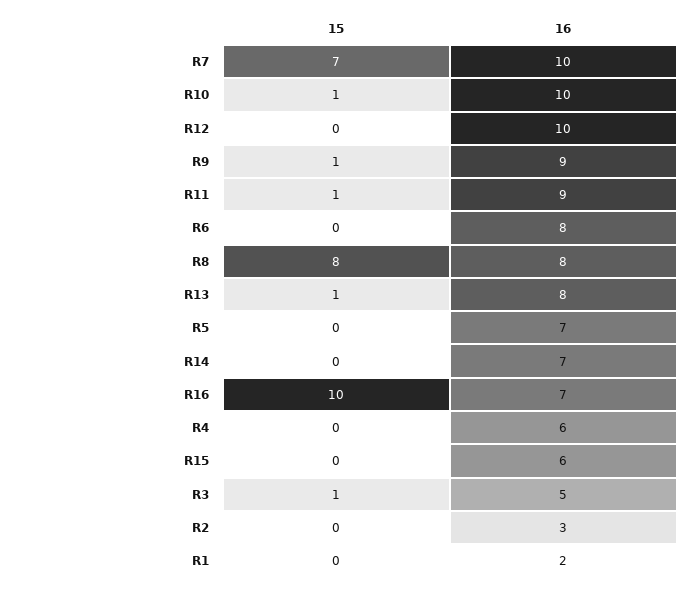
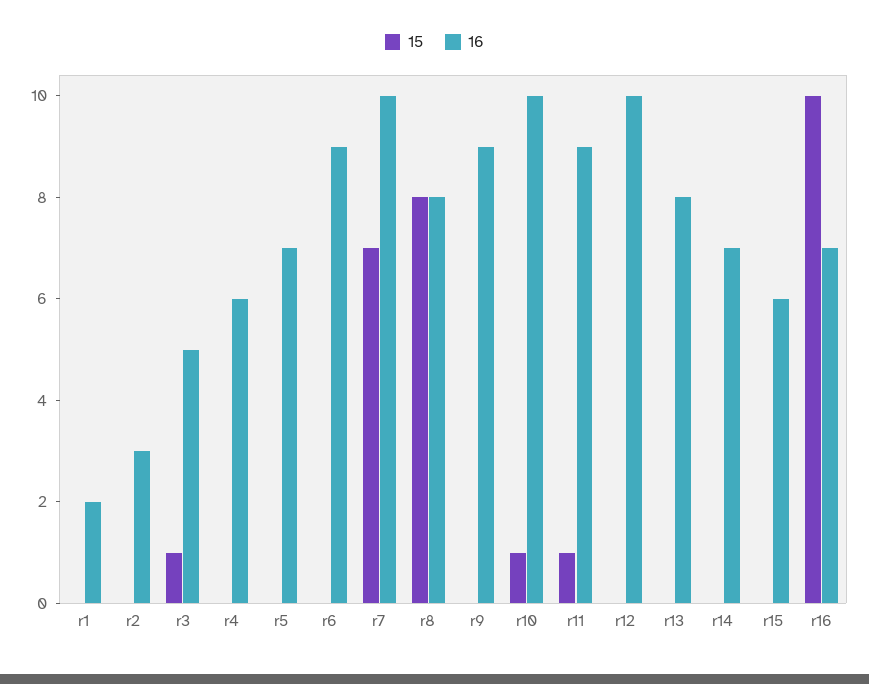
  {
    "15": {
      "R7": 7,
      "R10": 1,
      "R12": 0,
-     "R9": 1,
+     "R9": 0,
      "R11": 1,
      "R6": 0,
      "R8": 8,
-     "R13": 1,
+     "R13": 0,
      "R5": 0,
      "R14": 0,
      "R16": 10,
      "R4": 0,
      "R15": 0,
      "R3": 1,
      "R2": 0,
      "R1": 0
    },
    "16": {
      "R7": 10,
      "R10": 10,
      "R12": 10,
      "R9": 9,
      "R11": 9,
-     "R6": 8,
+     "R6": 9,
      "R8": 8,
      "R13": 8,
      "R5": 7,
      "R14": 7,
      "R16": 7,
      "R4": 6,
      "R15": 6,
      "R3": 5,
      "R2": 3,
      "R1": 2
    }
  }

